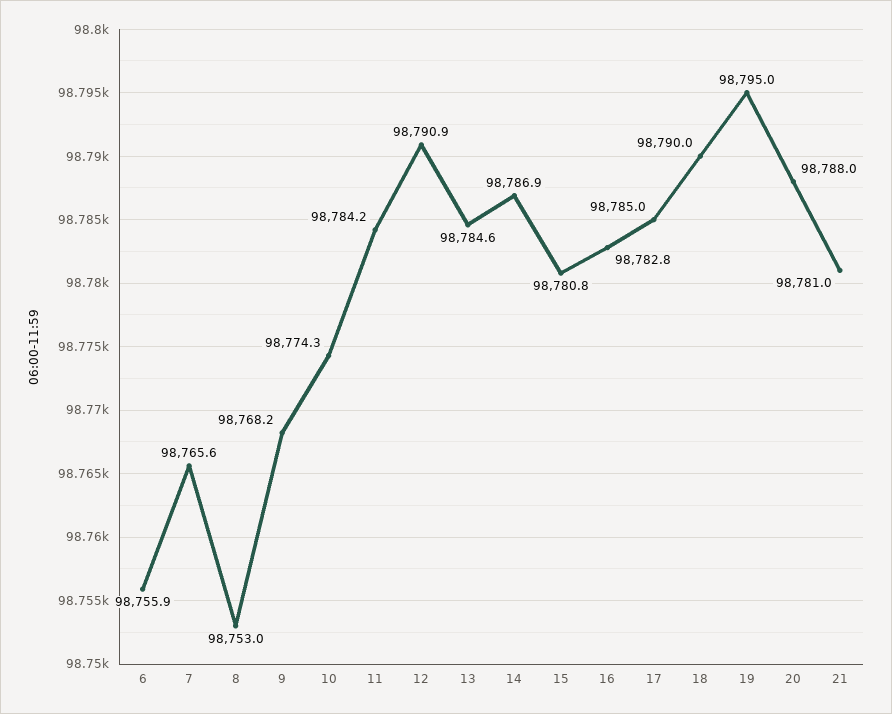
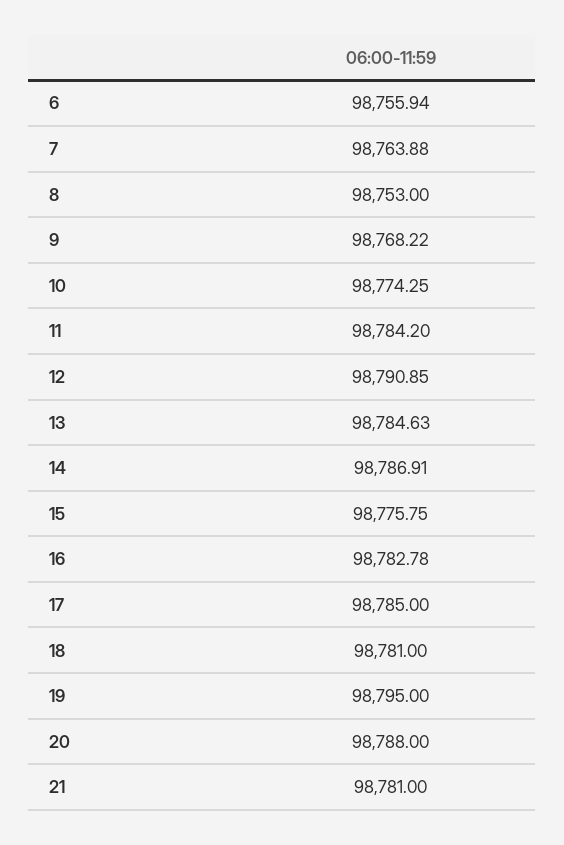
  {
    "6": 98755.94,
-   "7": 98765.6,
+   "7": 98763.88,
    "8": 98753,
    "9": 98768.22,
    "10": 98774.25,
    "11": 98784.2,
    "12": 98790.85,
    "13": 98784.63,
    "14": 98786.91,
-   "15": 98780.8,
+   "15": 98775.75,
    "16": 98782.78,
    "17": 98785,
-   "18": 98790,
+   "18": 98781,
    "19": 98795,
    "20": 98788,
    "21": 98781
  }

